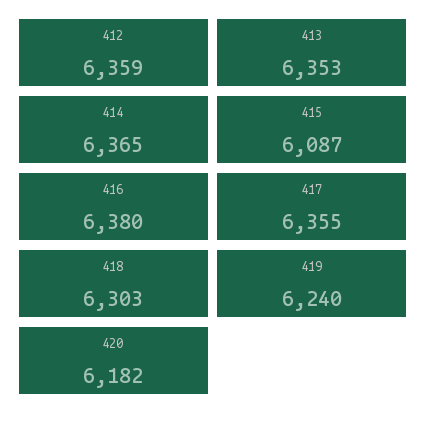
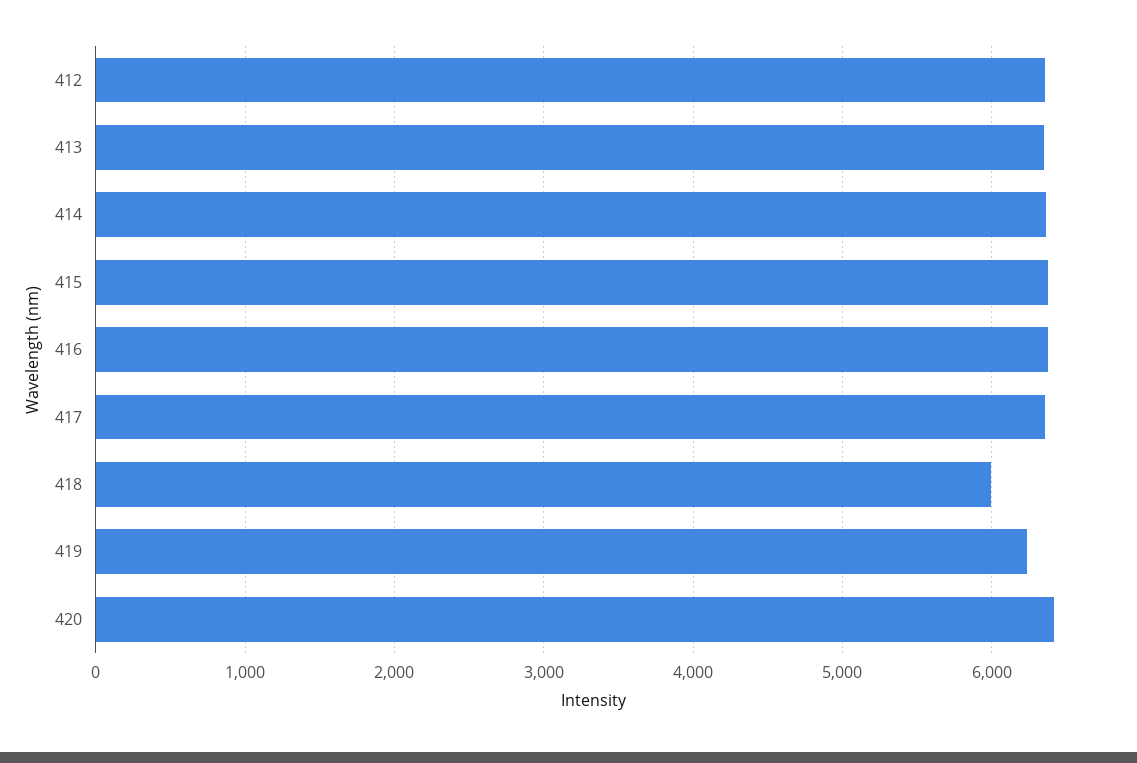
  {
    "412": 6359,
    "413": 6353,
    "414": 6365,
-   "415": 6087,
+   "415": 6400,
    "416": 6380,
    "417": 6355,
-   "418": 6303,
+   "418": 6000,
    "419": 6240,
-   "420": 6182
+   "420": 6400
  }

